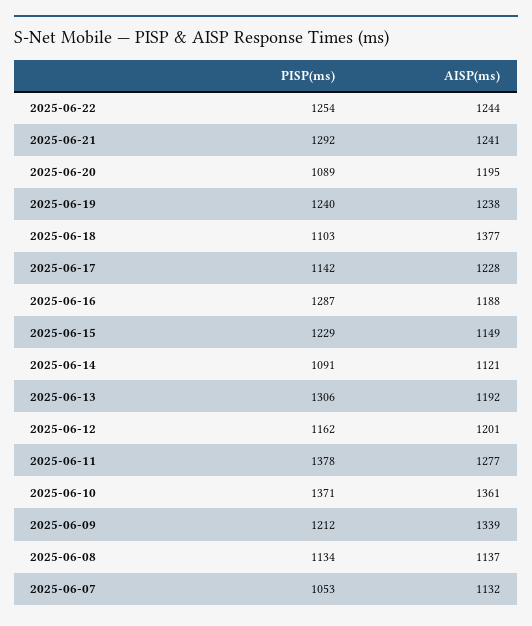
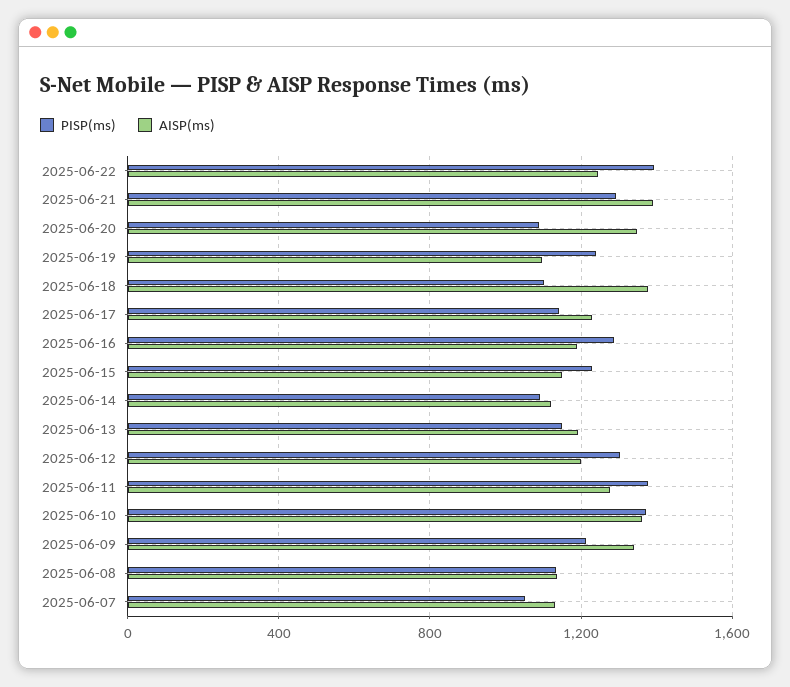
  {
    "PISP(ms)": {
-     "2025-06-22": 1254,
+     "2025-06-22": 1400,
      "2025-06-21": 1292,
      "2025-06-20": 1089,
      "2025-06-19": 1240,
      "2025-06-18": 1103,
      "2025-06-17": 1142,
      "2025-06-16": 1287,
      "2025-06-15": 1229,
      "2025-06-14": 1091,
-     "2025-06-13": 1306,
+     "2025-06-13": 1150,
-     "2025-06-12": 1162,
+     "2025-06-12": 1300,
      "2025-06-11": 1378,
      "2025-06-10": 1371,
      "2025-06-09": 1212,
      "2025-06-08": 1134,
      "2025-06-07": 1053
    },
    "AISP(ms)": {
      "2025-06-22": 1244,
-     "2025-06-21": 1241,
+     "2025-06-21": 1400,
-     "2025-06-20": 1195,
+     "2025-06-20": 1350,
-     "2025-06-19": 1238,
+     "2025-06-19": 1100,
      "2025-06-18": 1377,
      "2025-06-17": 1228,
      "2025-06-16": 1188,
      "2025-06-15": 1149,
      "2025-06-14": 1121,
      "2025-06-13": 1192,
      "2025-06-12": 1201,
      "2025-06-11": 1277,
      "2025-06-10": 1361,
      "2025-06-09": 1339,
      "2025-06-08": 1137,
      "2025-06-07": 1132
    }
  }

